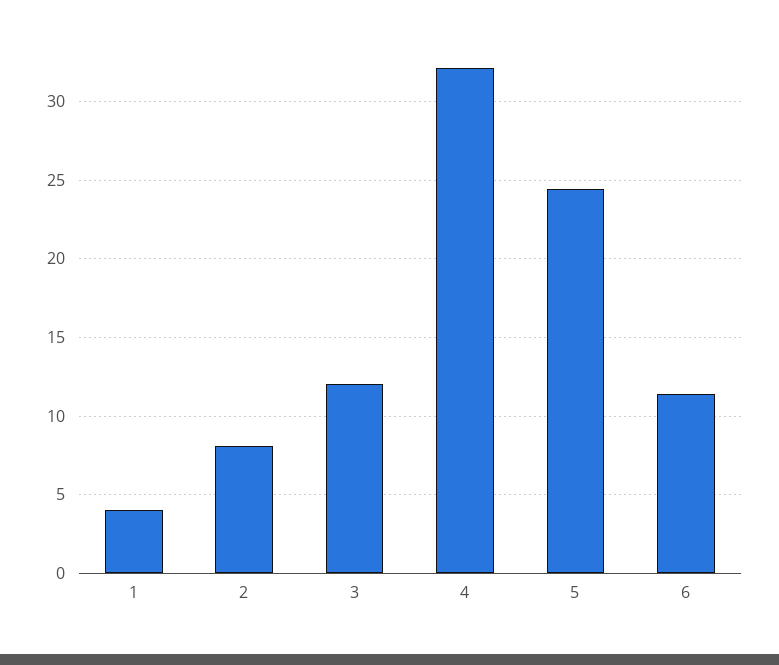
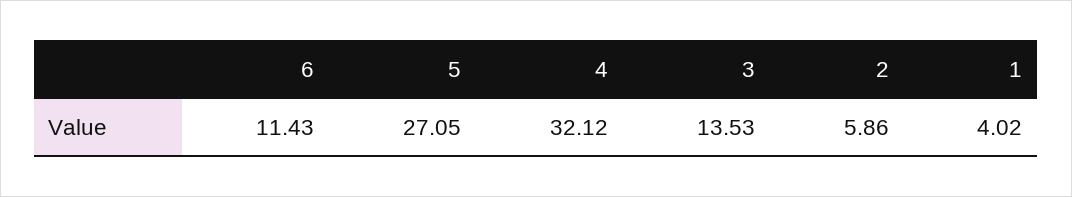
  {
    "1": 4.02,
-   "2": 8,
+   "2": 5.86,
-   "3": 12,
+   "3": 13.53,
    "4": 32.12,
-   "5": 24.5,
+   "5": 27.05,
    "6": 11.43
  }

